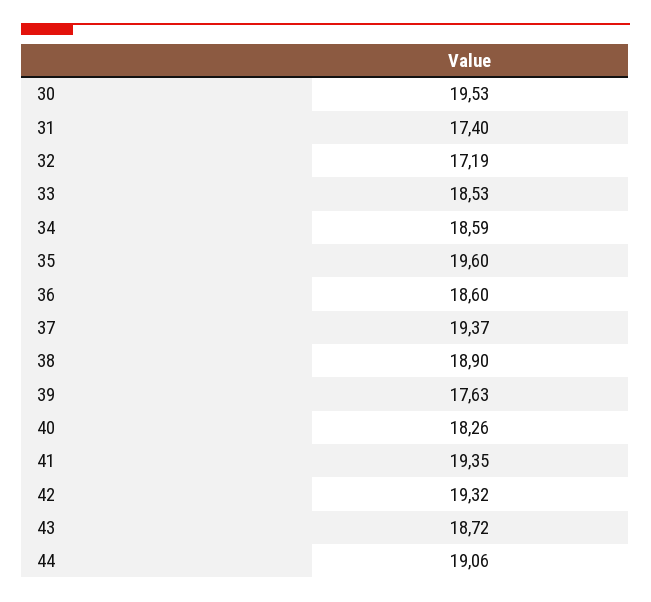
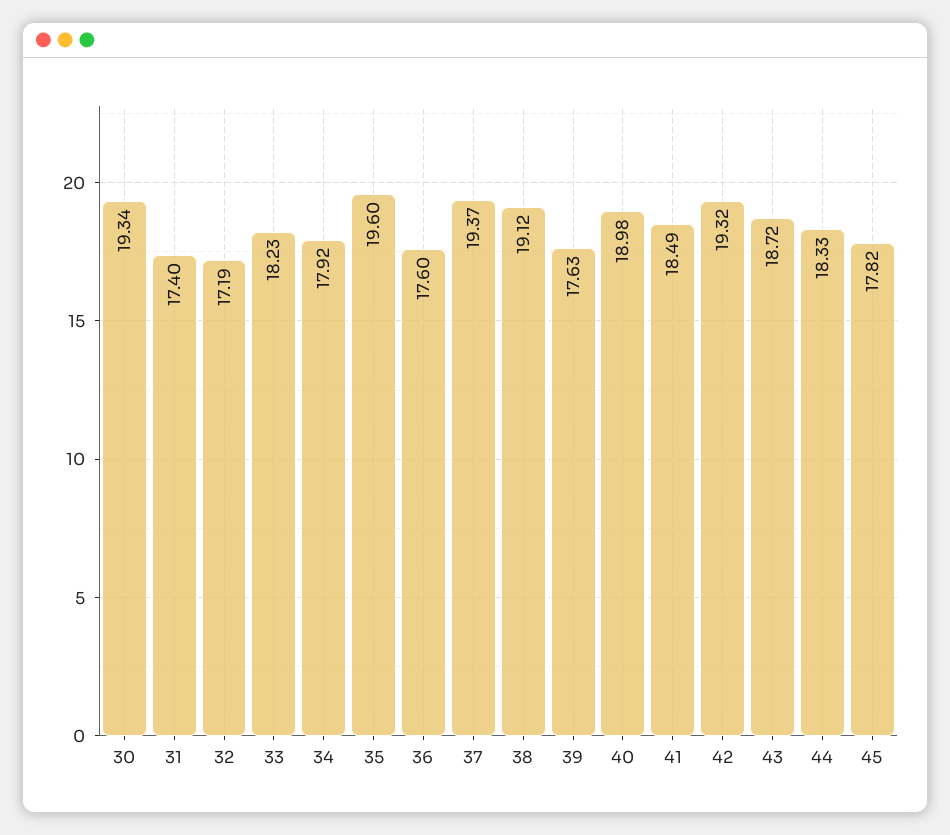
  {
-   "30": 19.53,
+   "30": 19.34,
    "31": 17.4,
    "32": 17.19,
-   "33": 18.53,
+   "33": 18.23,
-   "34": 18.59,
+   "34": 17.92,
    "35": 19.6,
-   "36": 18.6,
+   "36": 17.6,
    "37": 19.37,
-   "38": 18.9,
+   "38": 19.12,
    "39": 17.63,
-   "40": 18.26,
+   "40": 18.98,
-   "41": 19.35,
+   "41": 18.49,
    "42": 19.32,
    "43": 18.72,
-   "44": 19.06
+   "44": 18.33,
+   "45": 17.82
  }

